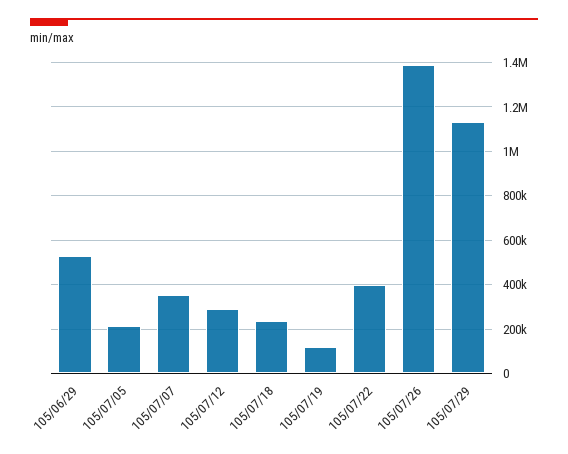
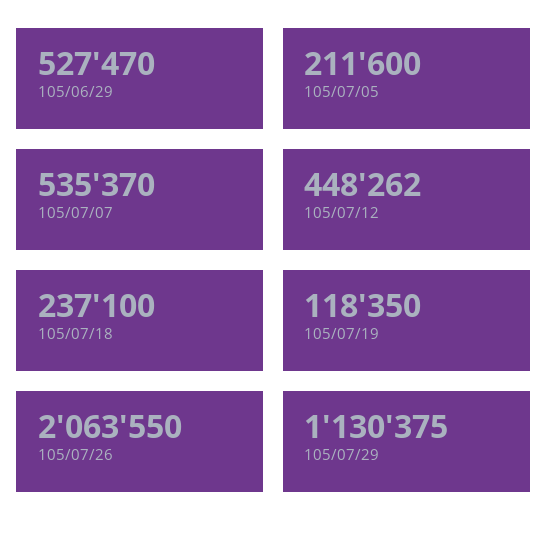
  {
    "105/06/29": 527470,
    "105/07/05": 211600,
-   "105/07/07": 350000,
+   "105/07/07": 535370,
-   "105/07/12": 300000,
+   "105/07/12": 448262,
    "105/07/18": 237100,
    "105/07/19": 118350,
-   "105/07/22": 400000,
-   "105/07/26": 1400000,
+   "105/07/26": 2063550,
    "105/07/29": 1130375
  }

